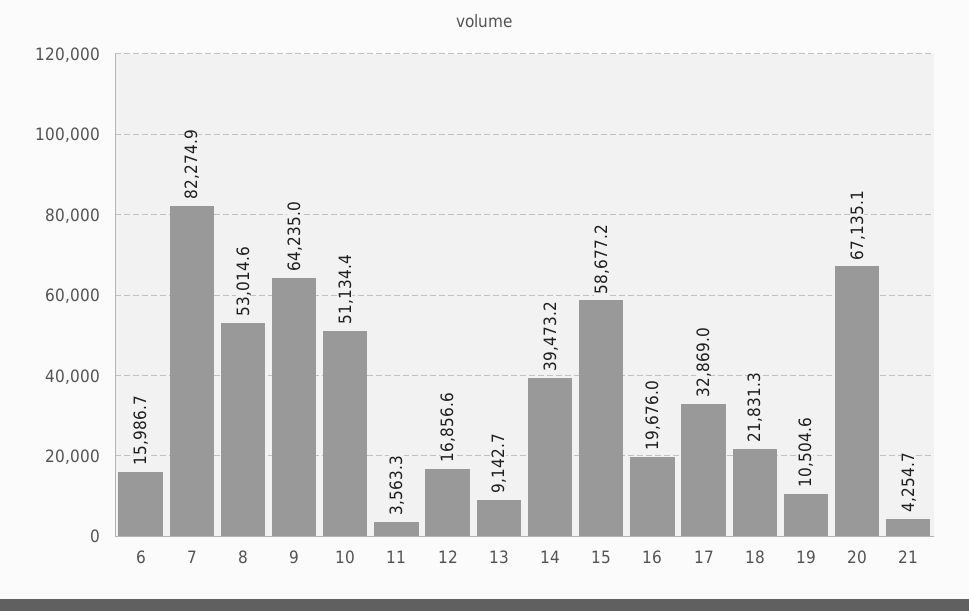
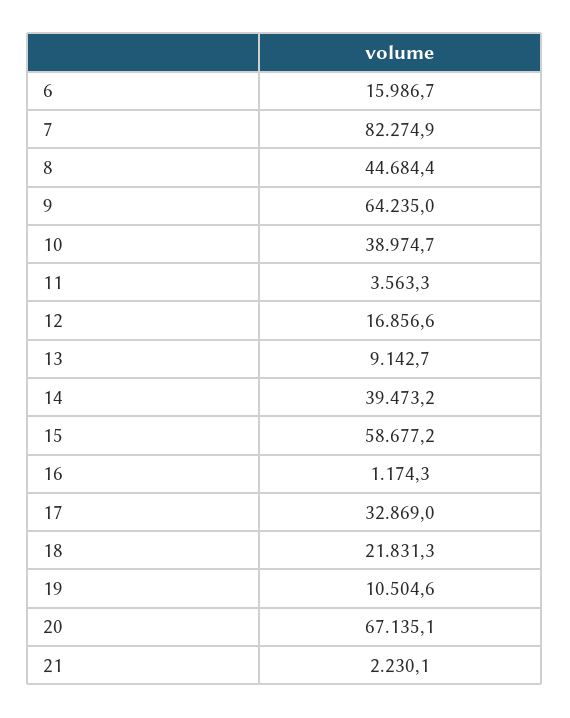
  {
    "6": 15986.7,
    "7": 82274.9,
-   "8": 53014.6,
+   "8": 44684.4,
    "9": 64235,
-   "10": 51134.4,
+   "10": 38974.7,
    "11": 3563.3,
    "12": 16856.6,
    "13": 9142.7,
    "14": 39473.2,
    "15": 58677.2,
-   "16": 19676,
+   "16": 1174.3,
    "17": 32869,
    "18": 21831.3,
    "19": 10504.6,
    "20": 67135.1,
-   "21": 4254.7
+   "21": 2230.1
  }

